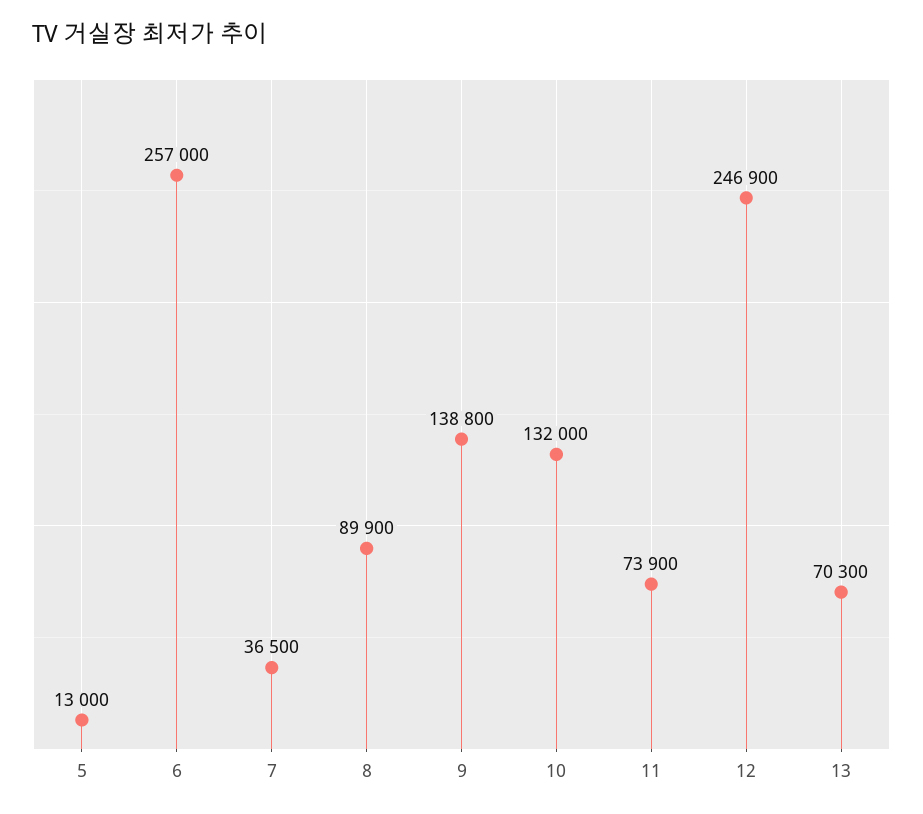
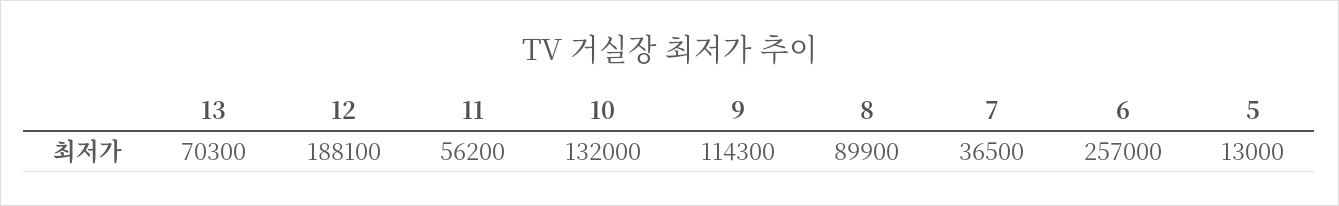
  {
    "5": 13000,
    "6": 257000,
    "7": 36500,
    "8": 89900,
-   "9": 138800,
+   "9": 114300,
    "10": 132000,
-   "11": 73900,
+   "11": 56200,
-   "12": 246900,
+   "12": 188100,
    "13": 70300
  }

